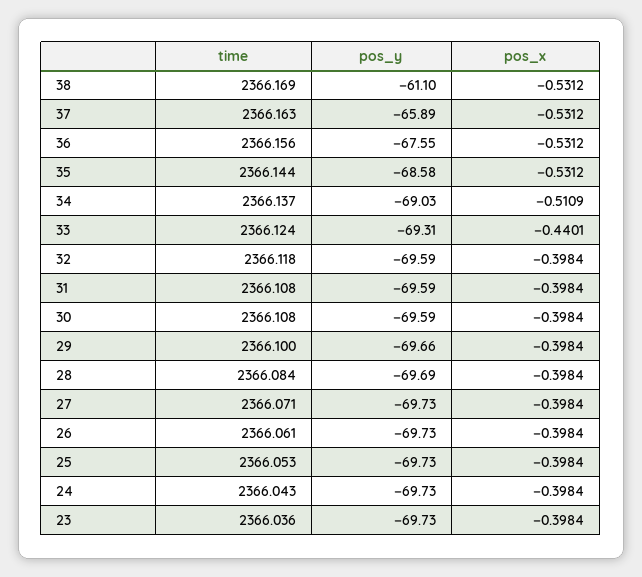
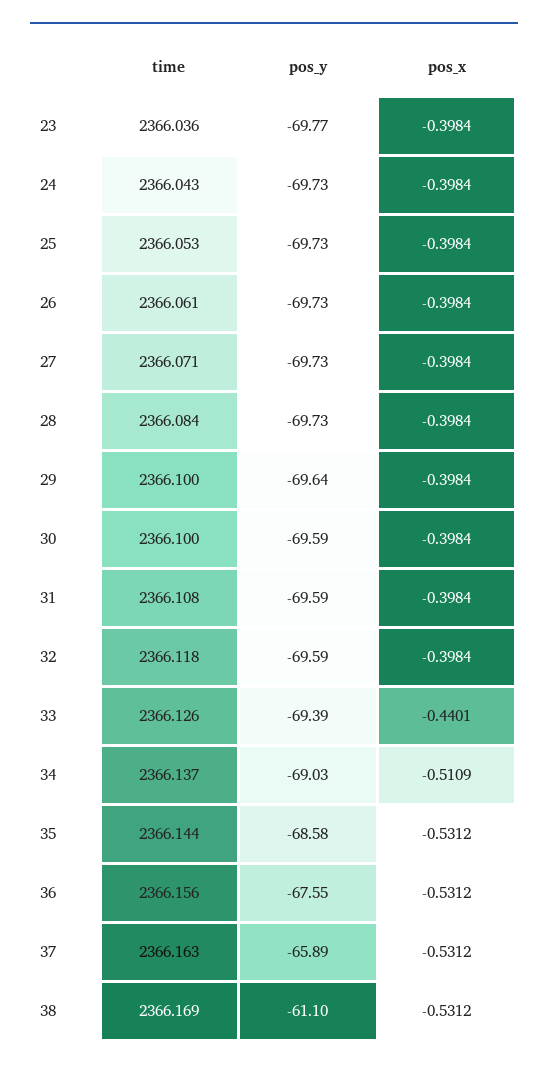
  {
    "time": {
      "38": 2366.169,
      "37": 2366.163,
      "36": 2366.156,
      "35": 2366.144,
      "34": 2366.137,
-     "33": 2366.124,
+     "33": 2366.126,
      "32": 2366.118,
      "31": 2366.108,
-     "30": 2366.108,
+     "30": 2366.1,
      "29": 2366.1,
      "28": 2366.084,
      "27": 2366.071,
      "26": 2366.061,
      "25": 2366.053,
      "24": 2366.043,
      "23": 2366.036
    },
    "pos_y": {
      "38": -61.1,
      "37": -65.89,
      "36": -67.55,
      "35": -68.58,
      "34": -69.03,
-     "33": -69.31,
+     "33": -69.39,
      "32": -69.59,
      "31": -69.59,
      "30": -69.59,
-     "29": -69.66,
+     "29": -69.64,
-     "28": -69.69,
+     "28": -69.73,
      "27": -69.73,
      "26": -69.73,
      "25": -69.73,
      "24": -69.73,
-     "23": -69.73
+     "23": -69.77
    },
    "pos_x": {
      "38": -0.5312,
      "37": -0.5312,
      "36": -0.5312,
      "35": -0.5312,
      "34": -0.5109,
      "33": -0.4401,
      "32": -0.3984,
      "31": -0.3984,
      "30": -0.3984,
      "29": -0.3984,
      "28": -0.3984,
      "27": -0.3984,
      "26": -0.3984,
      "25": -0.3984,
      "24": -0.3984,
      "23": -0.3984
    }
  }

